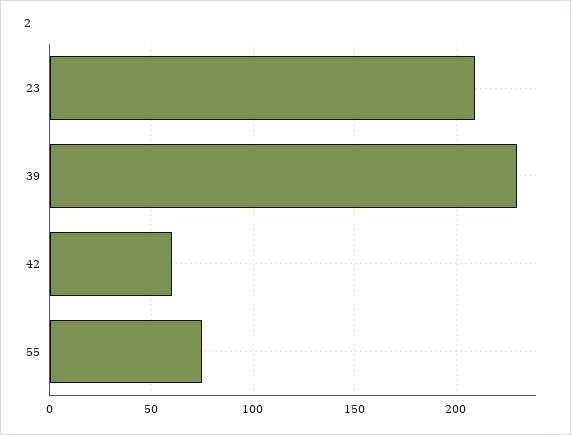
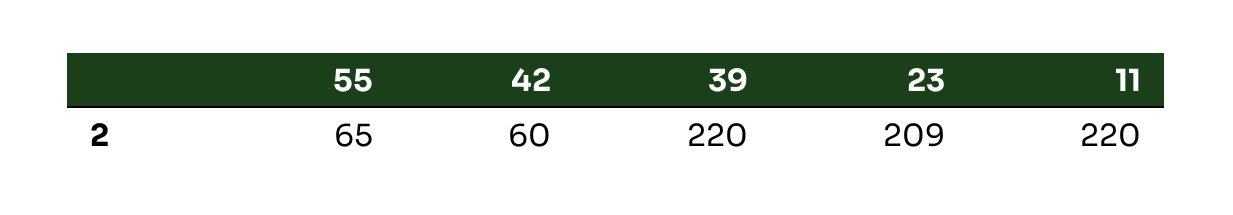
  {
    "23": 209,
-   "39": 230,
+   "39": 220,
    "42": 60,
-   "55": 75
+   "55": 65,
+   "11": 220
  }

